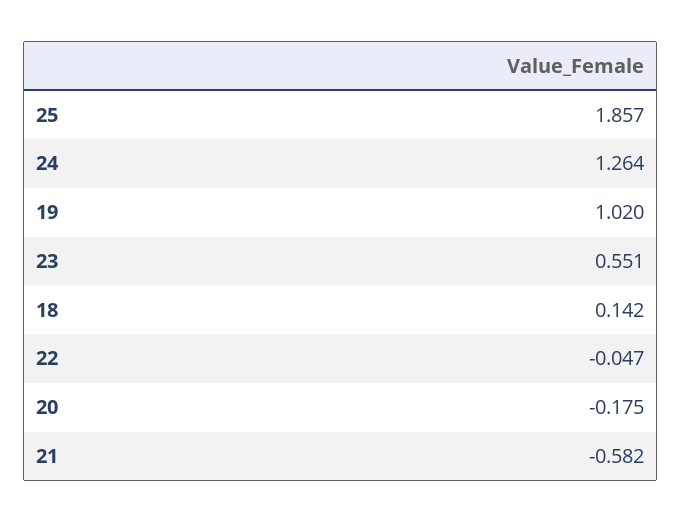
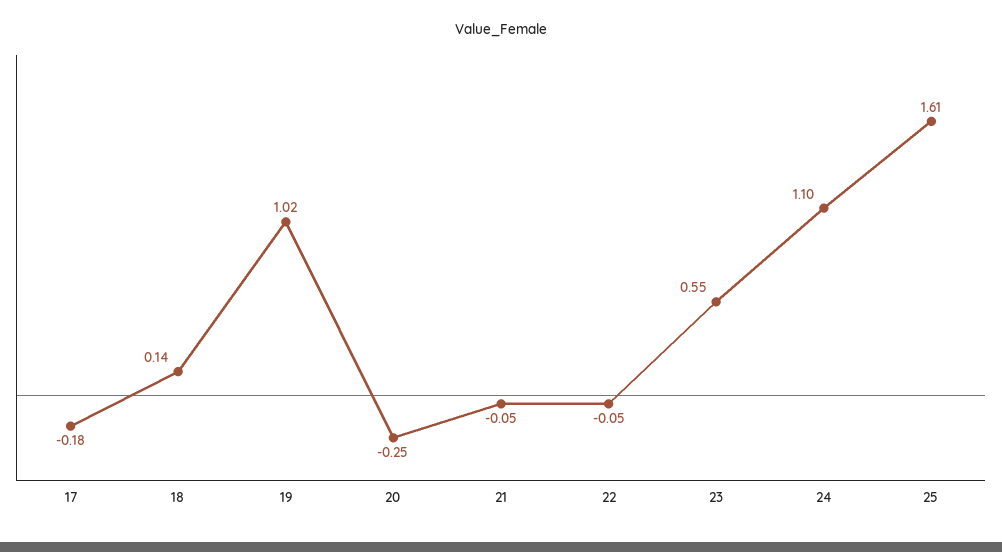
  {
-   "25": 1.857,
+   "25": 1.61,
-   "24": 1.264,
+   "24": 1.1,
    "19": 1.02,
    "23": 0.551,
    "18": 0.142,
    "22": -0.047,
-   "20": -0.175,
+   "20": -0.25,
-   "21": -0.582
+   "21": -0.05,
+   "17": -0.18
  }

